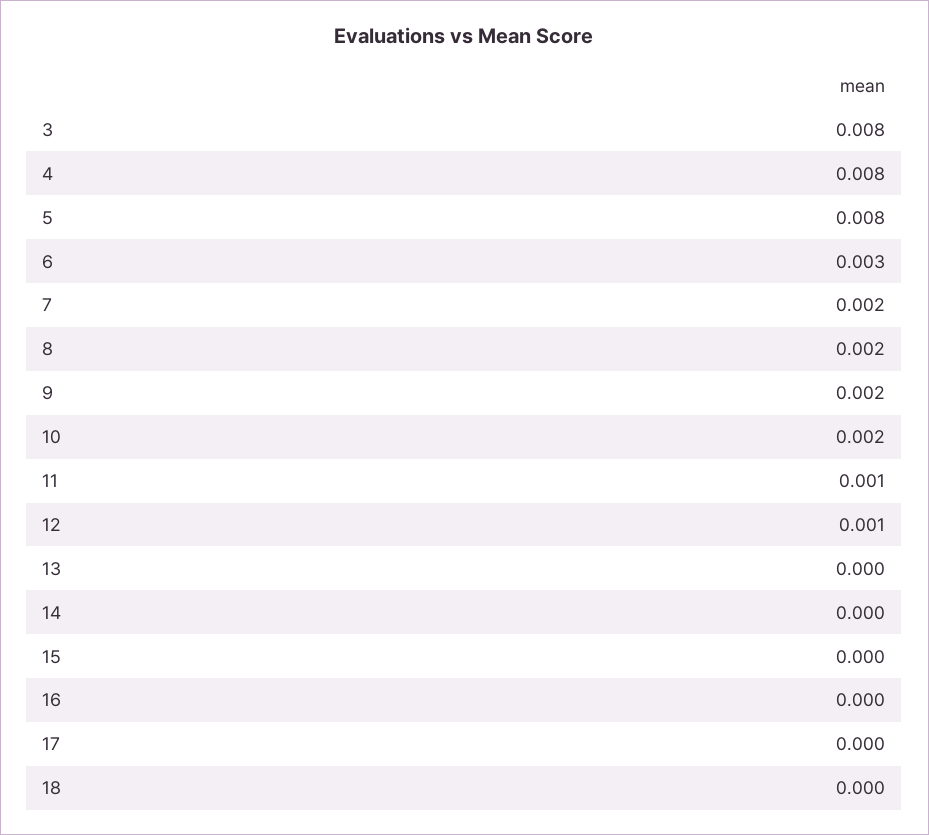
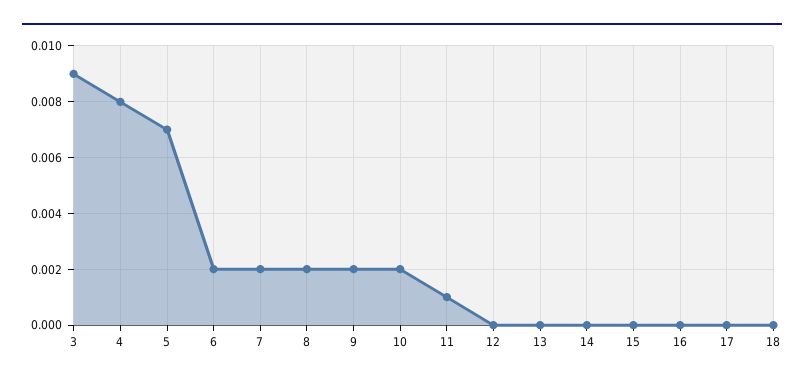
  {
-   "3": 0.008,
+   "3": 0.009,
    "4": 0.008,
-   "5": 0.008,
+   "5": 0.007,
-   "6": 0.003,
+   "6": 0.002,
    "7": 0.002,
    "8": 0.002,
    "9": 0.002,
    "10": 0.002,
    "11": 0.001,
-   "12": 0.001,
+   "12": 0,
    "13": 0,
    "14": 0,
    "15": 0,
    "16": 0,
    "17": 0,
    "18": 0
  }

